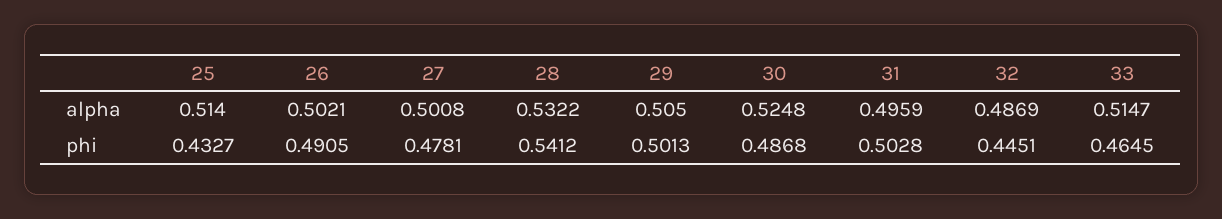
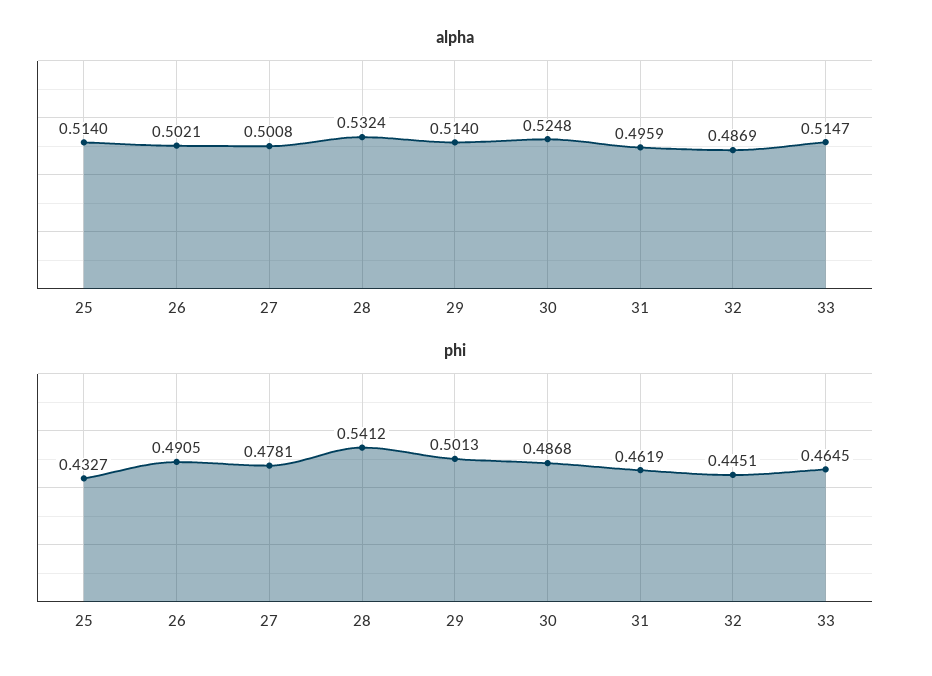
  {
    "alpha": {
      "25": 0.514,
      "26": 0.5021,
      "27": 0.5008,
-     "28": 0.5322,
+     "28": 0.5324,
-     "29": 0.505,
+     "29": 0.514,
      "30": 0.5248,
      "31": 0.4959,
      "32": 0.4869,
      "33": 0.5147
    },
    "phi": {
      "25": 0.4327,
      "26": 0.4905,
      "27": 0.4781,
      "28": 0.5412,
      "29": 0.5013,
      "30": 0.4868,
-     "31": 0.5028,
+     "31": 0.4619,
      "32": 0.4451,
      "33": 0.4645
    }
  }

